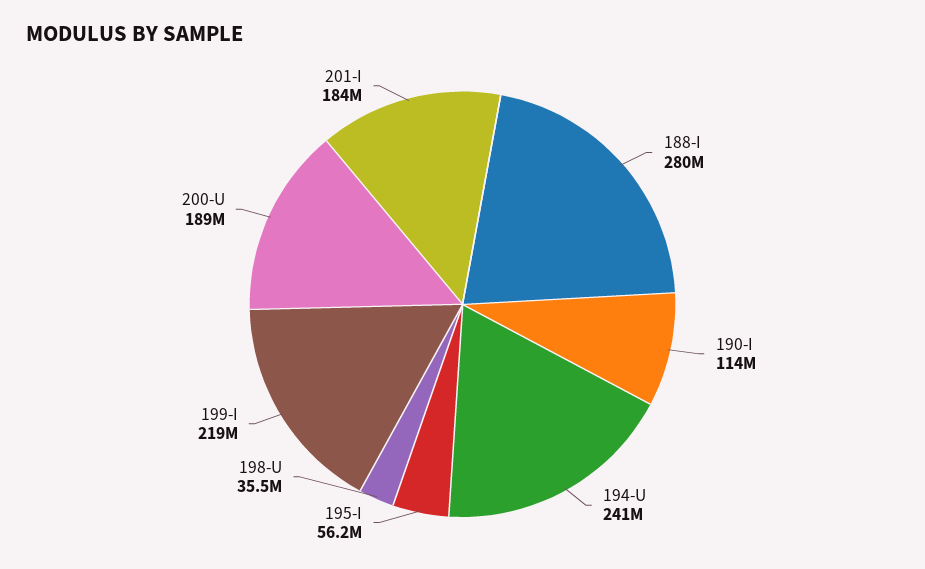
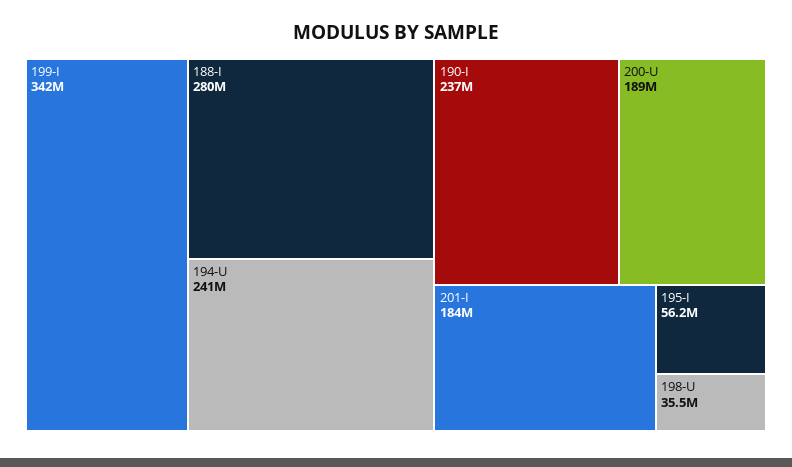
  {
    "188-I": 280000000,
-   "190-I": 114000000,
+   "190-I": 237000000,
    "194-U": 241000000,
    "195-I": 56200000,
    "198-U": 35500000,
-   "199-I": 219000000,
+   "199-I": 342000000,
    "200-U": 189000000,
    "201-I": 184000000
  }

